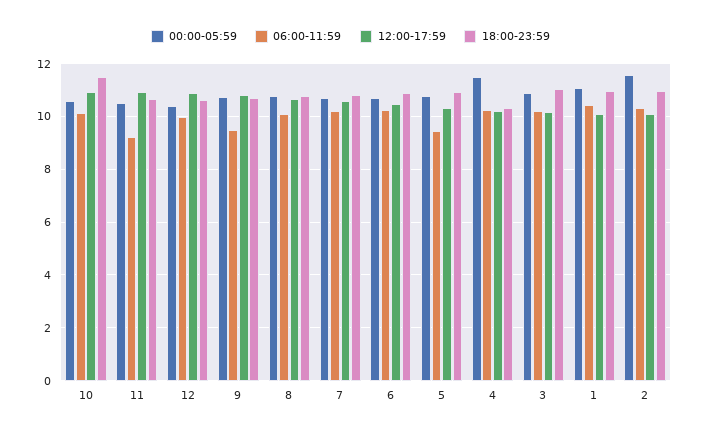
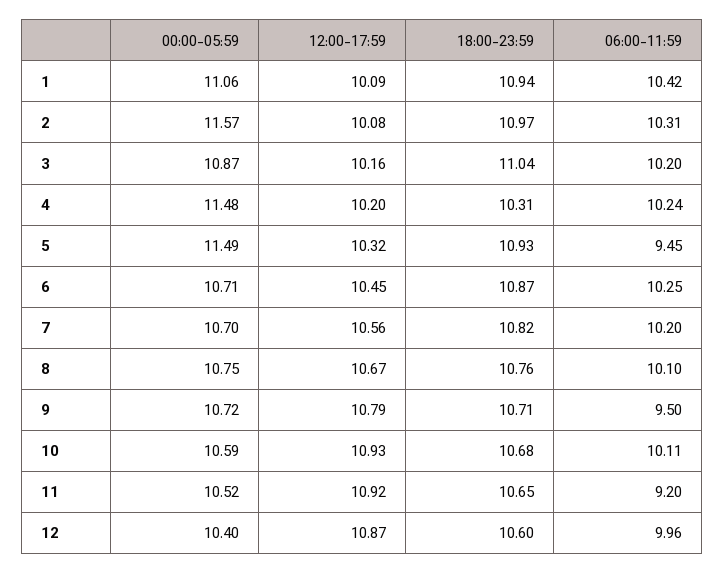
  {
    "00:00-05:59": {
      "10": 10.59,
      "11": 10.52,
      "12": 10.4,
      "9": 10.72,
      "8": 10.75,
      "7": 10.7,
      "6": 10.71,
-     "5": 10.75,
+     "5": 11.49,
      "4": 11.48,
      "3": 10.87,
      "1": 11.06,
      "2": 11.57
    },
    "06:00-11:59": {
      "10": 10.11,
      "11": 9.2,
      "12": 9.96,
      "9": 9.5,
      "8": 10.1,
      "7": 10.2,
      "6": 10.25,
      "5": 9.45,
      "4": 10.24,
      "3": 10.2,
      "1": 10.42,
      "2": 10.31
    },
    "12:00-17:59": {
      "10": 10.93,
      "11": 10.92,
      "12": 10.87,
      "9": 10.79,
      "8": 10.67,
      "7": 10.56,
      "6": 10.45,
      "5": 10.32,
      "4": 10.2,
      "3": 10.16,
      "1": 10.09,
      "2": 10.08
    },
    "18:00-23:59": {
-     "10": 11.5,
+     "10": 10.68,
      "11": 10.65,
      "12": 10.6,
      "9": 10.71,
      "8": 10.76,
      "7": 10.82,
      "6": 10.87,
      "5": 10.93,
      "4": 10.31,
      "3": 11.04,
      "1": 10.94,
      "2": 10.97
    }
  }

